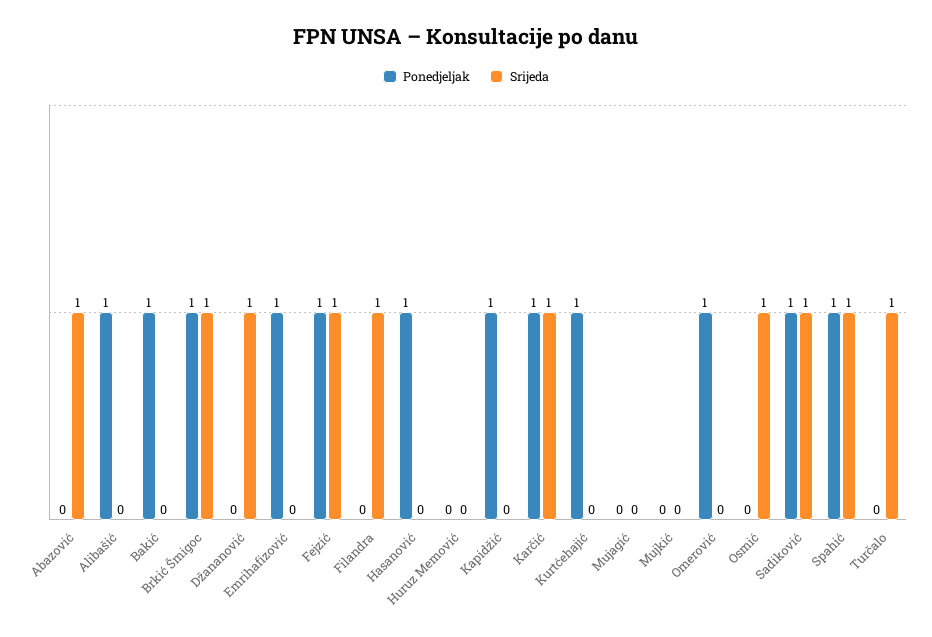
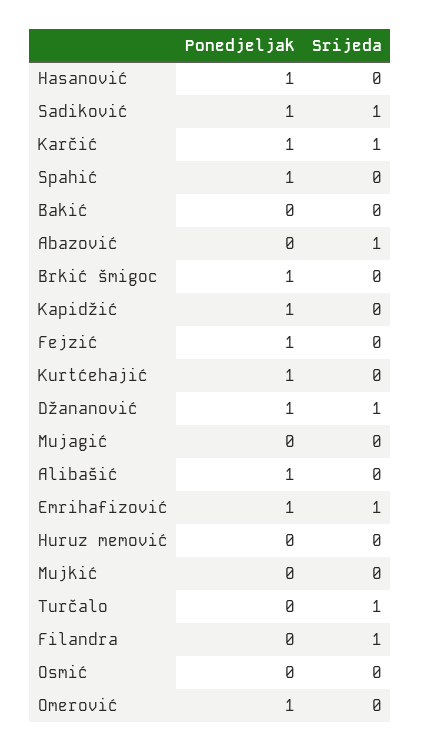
  {
    "Ponedjeljak": {
      "Abazović": 0,
      "Alibašić": 1,
-     "Bakić": 1,
+     "Bakić": 0,
      "Brkić Šmigoc": 1,
-     "Džananović": 0,
+     "Džananović": 1,
      "Emrihafizović": 1,
      "Fejzić": 1,
      "Filandra": 0,
      "Hasanović": 1,
      "Huruz Memović": 0,
      "Kapidžić": 1,
      "Karčić": 1,
      "Kurtćehajić": 1,
      "Mujagić": 0,
      "Mujkić": 0,
      "Omerović": 1,
      "Osmić": 0,
      "Sadiković": 1,
      "Spahić": 1,
      "Turčalo": 0
    },
    "Srijeda": {
      "Abazović": 1,
      "Alibašić": 0,
      "Bakić": 0,
-     "Brkić Šmigoc": 1,
+     "Brkić Šmigoc": 0,
      "Džananović": 1,
-     "Emrihafizović": 0,
+     "Emrihafizović": 1,
-     "Fejzić": 1,
+     "Fejzić": 0,
      "Filandra": 1,
      "Hasanović": 0,
      "Huruz Memović": 0,
      "Kapidžić": 0,
      "Karčić": 1,
      "Kurtćehajić": 0,
      "Mujagić": 0,
      "Mujkić": 0,
      "Omerović": 0,
-     "Osmić": 1,
+     "Osmić": 0,
      "Sadiković": 1,
-     "Spahić": 1,
+     "Spahić": 0,
      "Turčalo": 1
    }
  }

